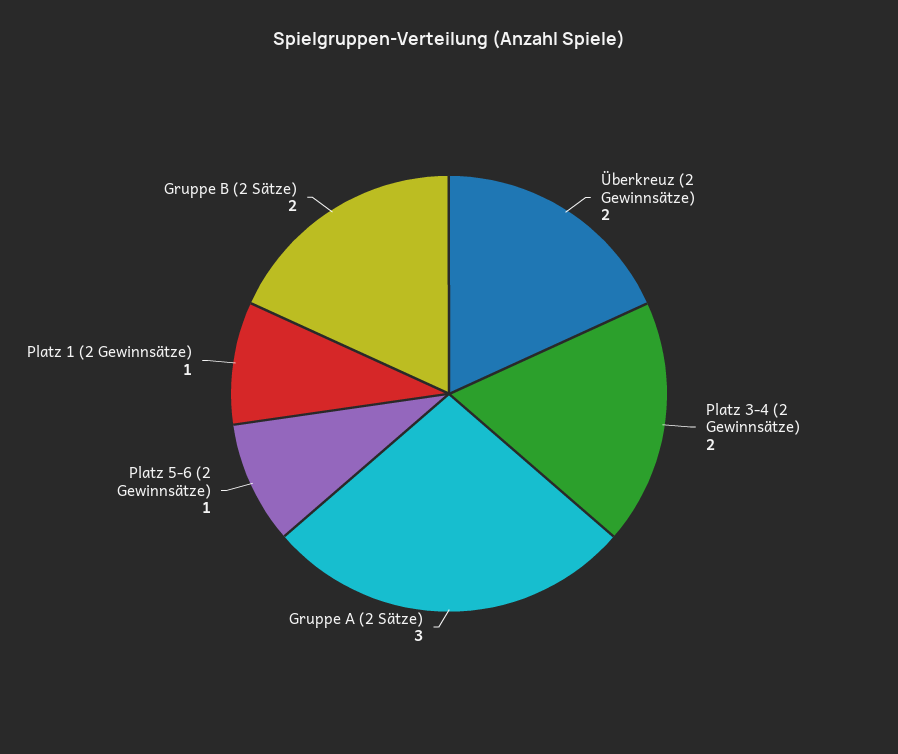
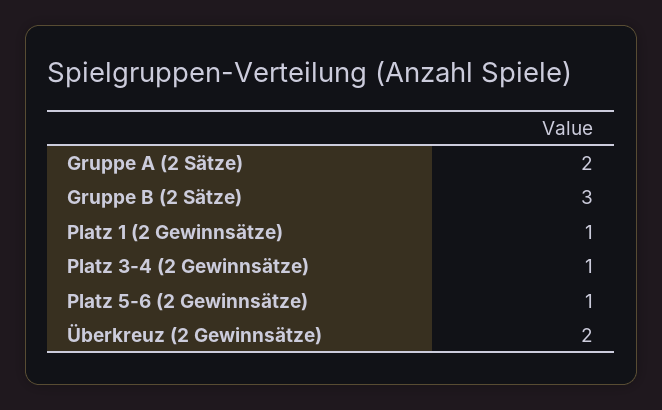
  {
    "Überkreuz (2 Gewinnsätze)": 2,
-   "Platz 3-4 (2 Gewinnsätze)": 2,
+   "Platz 3-4 (2 Gewinnsätze)": 1,
-   "Gruppe A (2 Sätze)": 3,
+   "Gruppe A (2 Sätze)": 2,
    "Platz 5-6 (2 Gewinnsätze)": 1,
    "Platz 1 (2 Gewinnsätze)": 1,
-   "Gruppe B (2 Sätze)": 2
+   "Gruppe B (2 Sätze)": 3
  }

